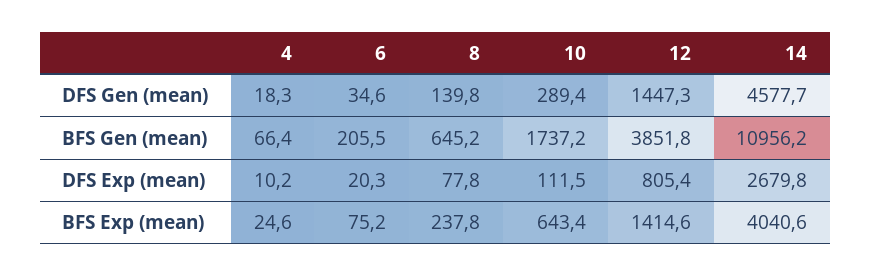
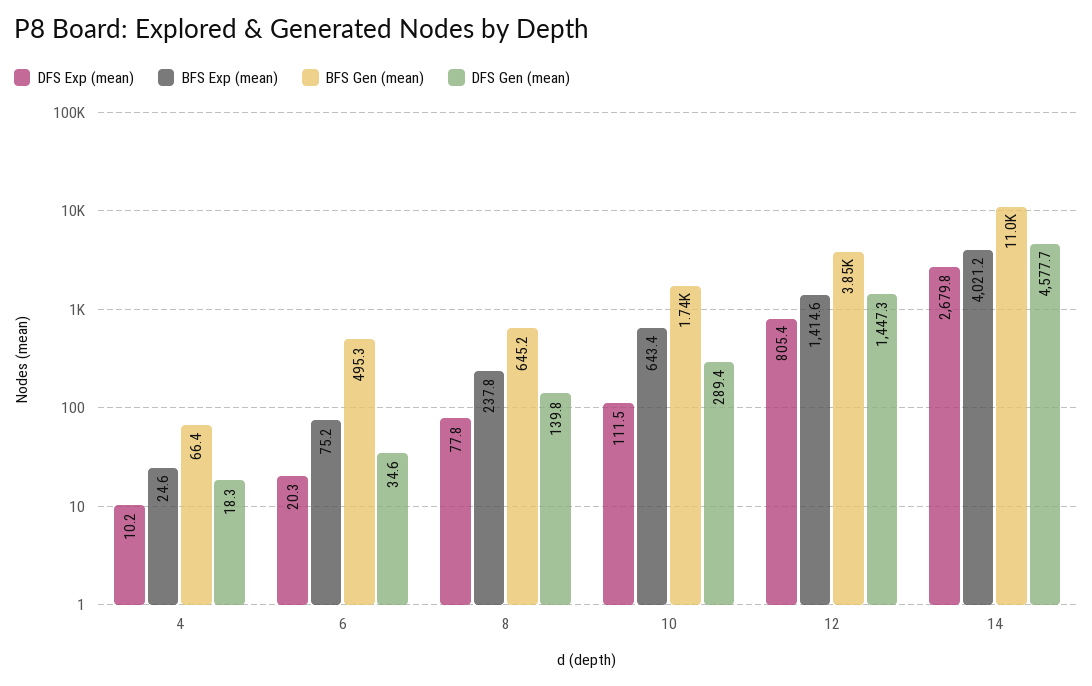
  {
    "DFS Gen (mean)": {
      "4": 18.3,
      "6": 34.6,
      "8": 139.8,
      "10": 289.4,
      "12": 1447.3,
      "14": 4577.7
    },
    "BFS Gen (mean)": {
      "4": 66.4,
-     "6": 205.5,
+     "6": 495.3,
      "8": 645.2,
      "10": 1737.2,
      "12": 3851.8,
      "14": 10956.2
    },
    "DFS Exp (mean)": {
      "4": 10.2,
      "6": 20.3,
      "8": 77.8,
      "10": 111.5,
      "12": 805.4,
      "14": 2679.8
    },
    "BFS Exp (mean)": {
      "4": 24.6,
      "6": 75.2,
      "8": 237.8,
      "10": 643.4,
      "12": 1414.6,
-     "14": 4040.6
+     "14": 4021.2
    }
  }

